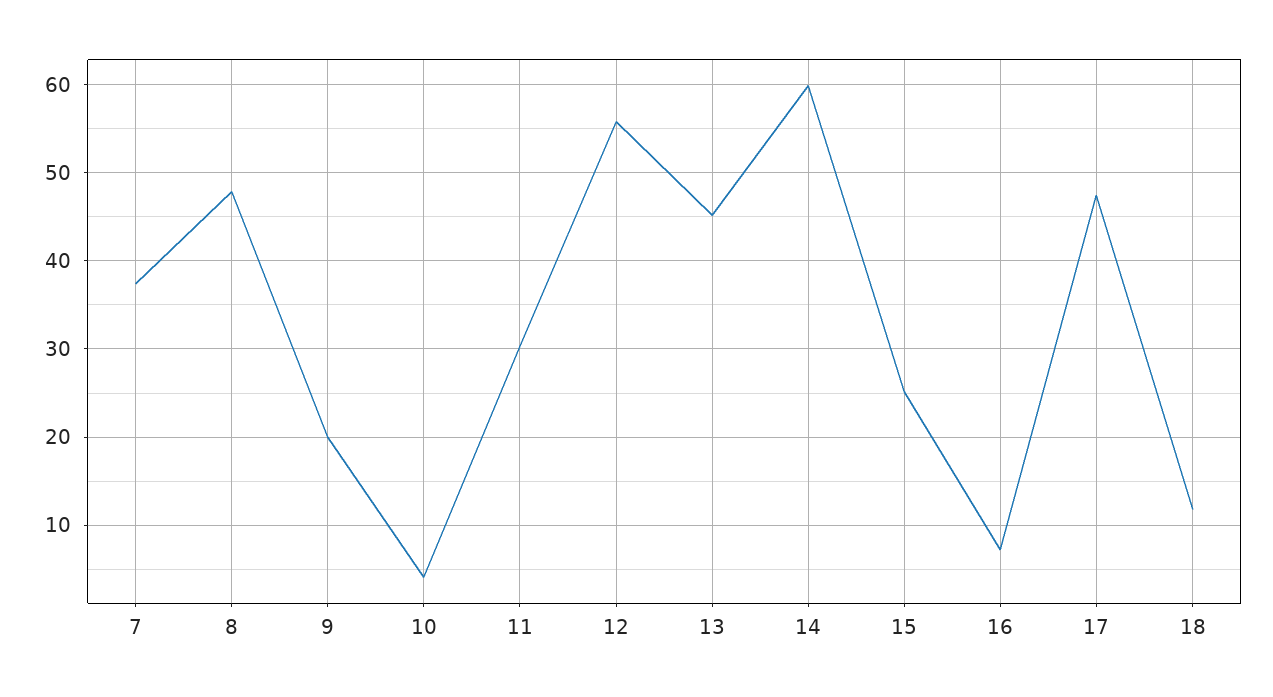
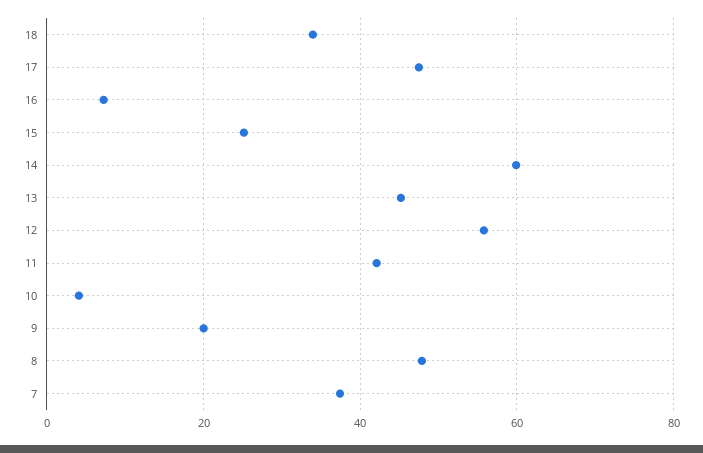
  {
    "7": 37,
    "8": 48,
    "9": 20,
    "10": 4,
-   "11": 30,
+   "11": 42,
    "12": 56,
    "13": 45,
    "14": 60,
    "15": 25,
    "16": 7,
    "17": 47,
-   "18": 12
+   "18": 34
  }

